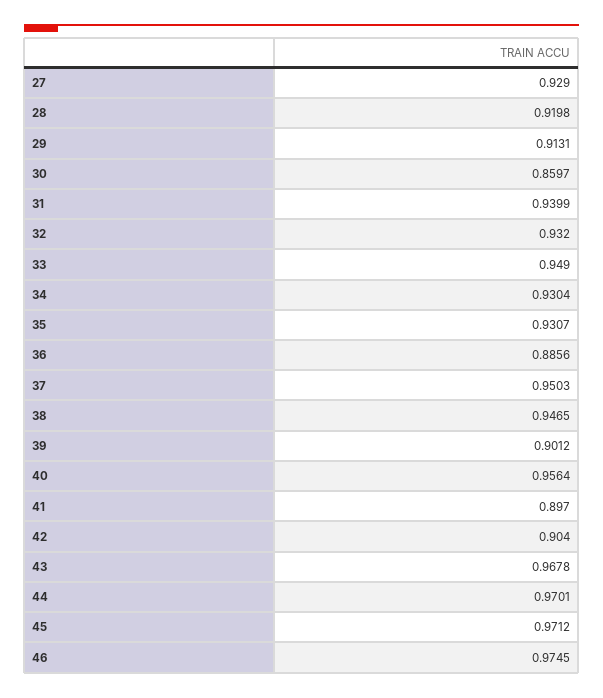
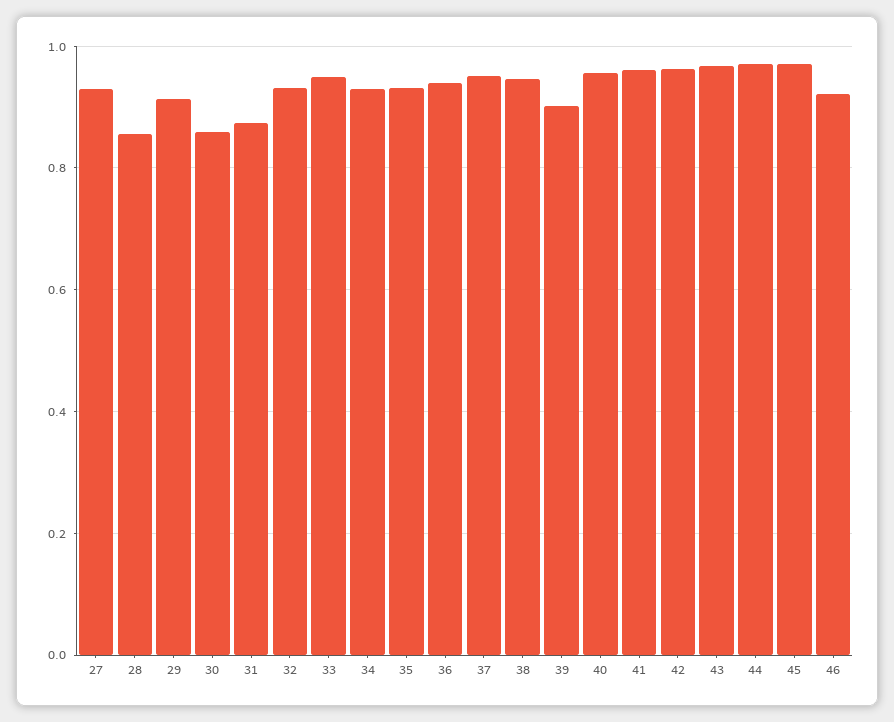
  {
    "27": 0.929,
-   "28": 0.9198,
+   "28": 0.86,
    "29": 0.9131,
    "30": 0.8597,
-   "31": 0.9399,
+   "31": 0.88,
    "32": 0.932,
    "33": 0.949,
    "34": 0.9304,
    "35": 0.9307,
-   "36": 0.8856,
+   "36": 0.94,
    "37": 0.9503,
    "38": 0.9465,
    "39": 0.9012,
    "40": 0.9564,
-   "41": 0.897,
+   "41": 0.96,
-   "42": 0.904,
+   "42": 0.96,
    "43": 0.9678,
    "44": 0.9701,
    "45": 0.9712,
-   "46": 0.9745
+   "46": 0.92
  }

